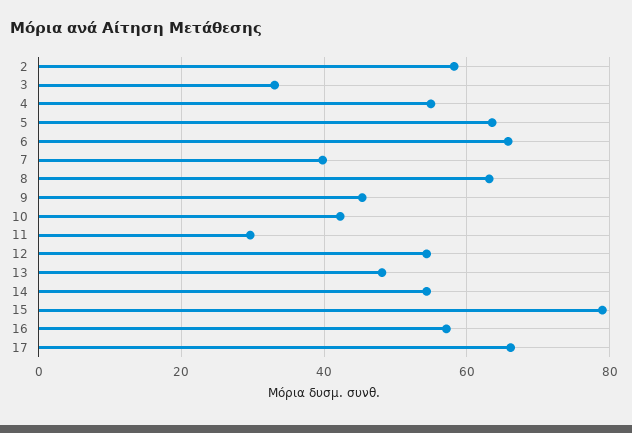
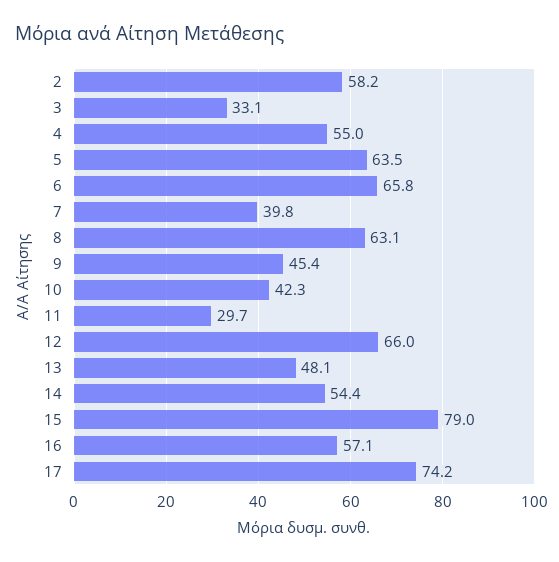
  {
    "2": 58.2,
    "3": 33.1,
    "4": 55,
    "5": 63.5,
    "6": 65.8,
    "7": 39.8,
    "8": 63.1,
    "9": 45.4,
    "10": 42.3,
    "11": 29.7,
-   "12": 54,
+   "12": 66,
    "13": 48.1,
    "14": 54.4,
    "15": 79,
    "16": 57.1,
-   "17": 66
+   "17": 74.2
  }

